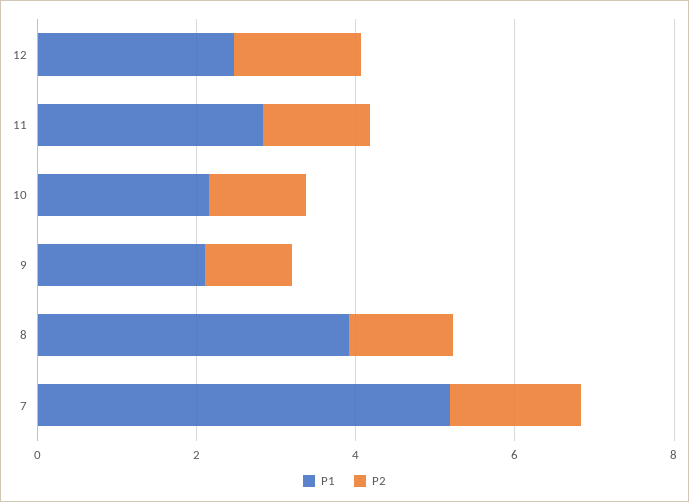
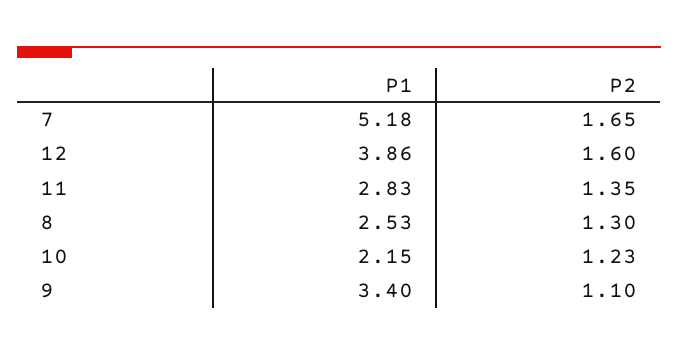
  {
    "P1": {
-     "12": 2.5,
+     "12": 3.86,
      "11": 2.83,
      "10": 2.15,
-     "9": 2,
+     "9": 3.4,
-     "8": 4,
+     "8": 2.53,
      "7": 5.18
    },
    "P2": {
      "12": 1.6,
      "11": 1.35,
      "10": 1.23,
      "9": 1.1,
      "8": 1.3,
      "7": 1.65
    }
  }

